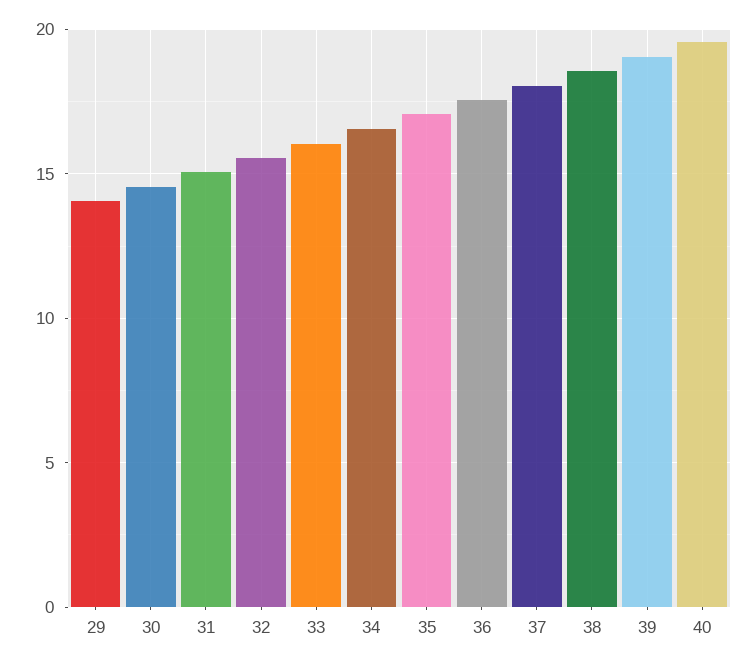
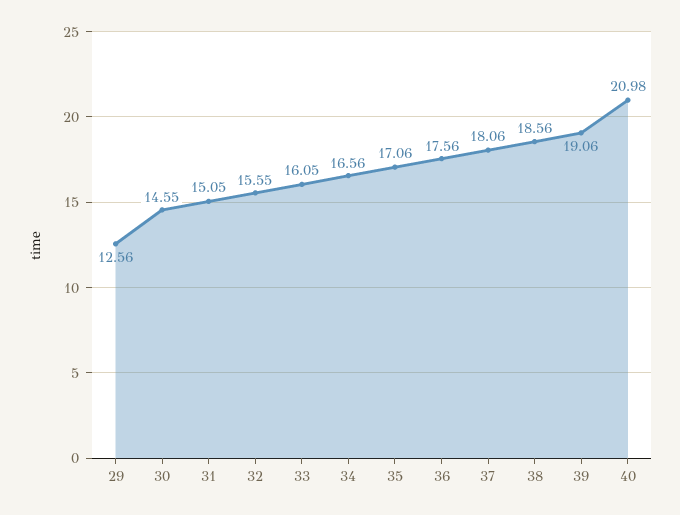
  {
-   "29": 14,
+   "29": 12.56,
    "30": 14.55,
    "31": 15.05,
    "32": 15.55,
    "33": 16.05,
    "34": 16.56,
    "35": 17.06,
    "36": 17.56,
    "37": 18.06,
    "38": 18.56,
    "39": 19.06,
-   "40": 19.5
+   "40": 20.98
  }

